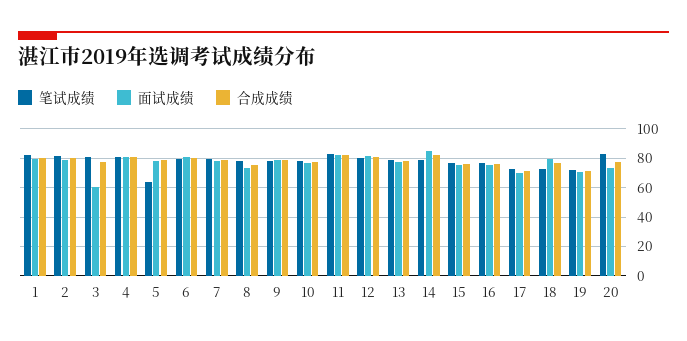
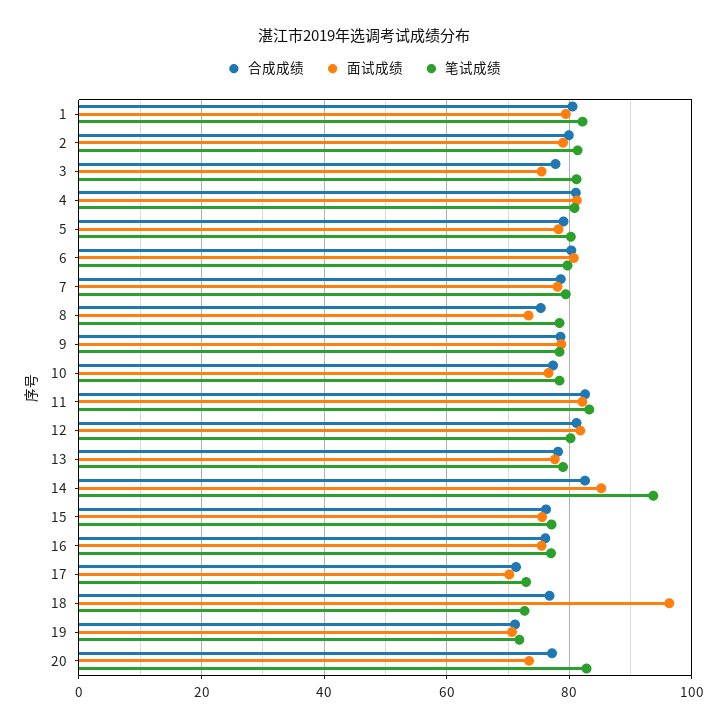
  {
    "笔试成绩": {
      "1": 82,
      "2": 82,
      "3": 82,
      "4": 80,
-     "5": 65,
+     "5": 80,
      "6": 80,
      "7": 80,
      "8": 78,
      "9": 78,
      "10": 78,
      "11": 84,
      "12": 80,
      "13": 78,
-     "14": 80,
+     "14": 94,
      "15": 78,
      "16": 78,
      "17": 72,
      "18": 72,
      "19": 72,
      "20": 82
    },
    "面试成绩": {
      "1": 80,
      "2": 78,
-     "3": 60,
+     "3": 76,
      "4": 82,
      "5": 78,
      "6": 80,
      "7": 78,
      "8": 74,
      "9": 78,
      "10": 76,
      "11": 82,
      "12": 82,
      "13": 78,
      "14": 86,
      "15": 76,
      "16": 76,
      "17": 70,
-     "18": 80,
+     "18": 96,
      "19": 70,
      "20": 74
    },
    "合成成绩": {
      "1": 80,
      "2": 80,
      "3": 78,
      "4": 82,
      "5": 80,
      "6": 80,
      "7": 78,
      "8": 76,
      "9": 78,
      "10": 78,
      "11": 82,
      "12": 82,
      "13": 78,
      "14": 82,
      "15": 76,
      "16": 76,
      "17": 72,
      "18": 76,
      "19": 72,
      "20": 78
    }
  }

